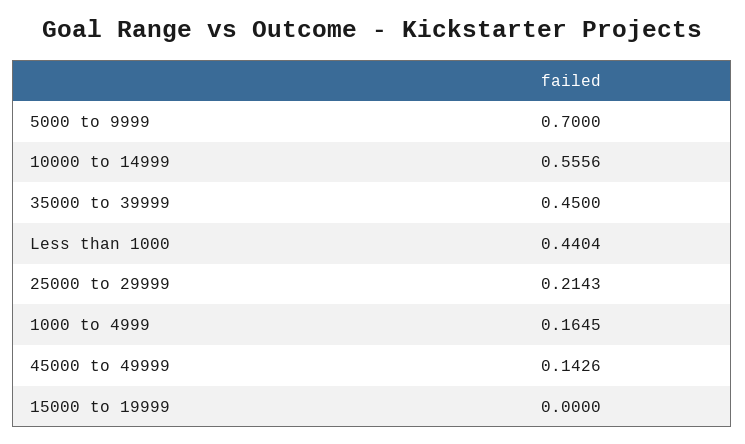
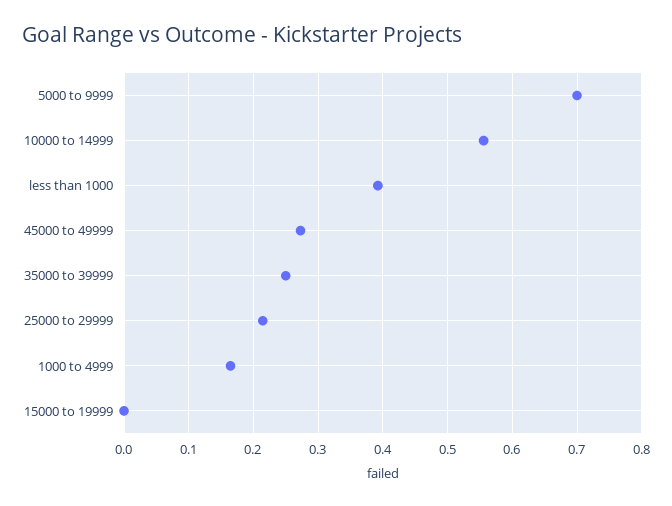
  {
    "5000 to 9999": 0.7,
    "10000 to 14999": 0.5556,
-   "35000 to 39999": 0.45,
+   "35000 to 39999": 0.25,
-   "Less than 1000": 0.4404,
+   "Less than 1000": 0.39,
    "25000 to 29999": 0.2143,
    "1000 to 4999": 0.1645,
-   "45000 to 49999": 0.1426,
+   "45000 to 49999": 0.27,
    "15000 to 19999": 0
  }

